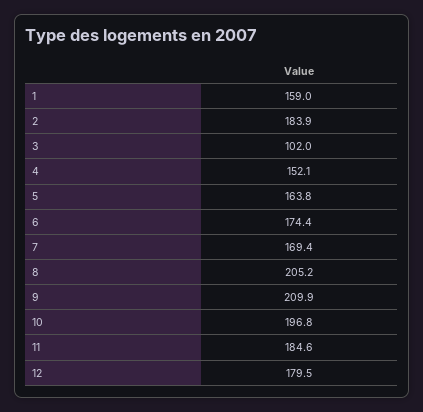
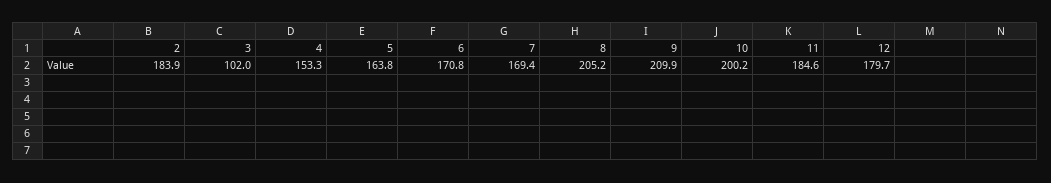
  {
-   "1": 159,
    "2": 183.9,
    "3": 102,
-   "4": 152.1,
+   "4": 153.3,
    "5": 163.8,
-   "6": 174.4,
+   "6": 170.8,
    "7": 169.4,
    "8": 205.2,
    "9": 209.9,
-   "10": 196.8,
+   "10": 200.2,
    "11": 184.6,
-   "12": 179.5
+   "12": 179.7
  }

